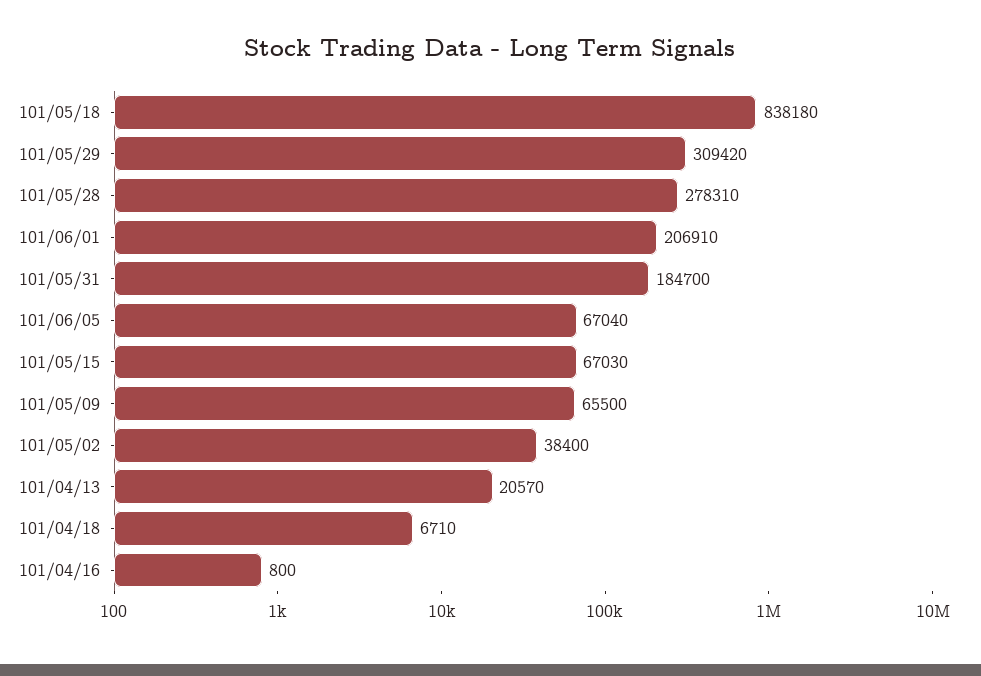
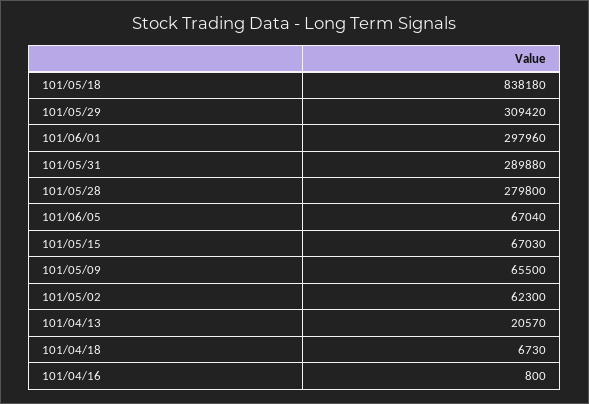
  {
    "101/05/18": 838180,
    "101/05/29": 309420,
-   "101/05/28": 278310,
+   "101/05/28": 279800,
-   "101/06/01": 206910,
+   "101/06/01": 297960,
-   "101/05/31": 184700,
+   "101/05/31": 289880,
    "101/06/05": 67040,
    "101/05/15": 67030,
    "101/05/09": 65500,
-   "101/05/02": 38400,
+   "101/05/02": 62300,
    "101/04/13": 20570,
-   "101/04/18": 6710,
+   "101/04/18": 6730,
    "101/04/16": 800
  }

